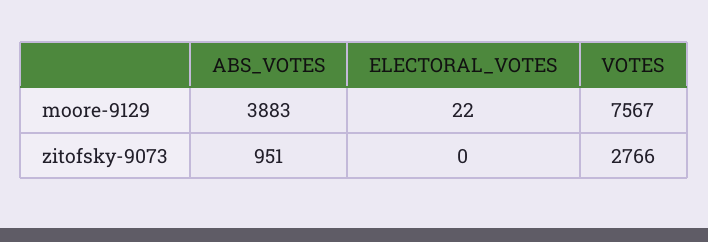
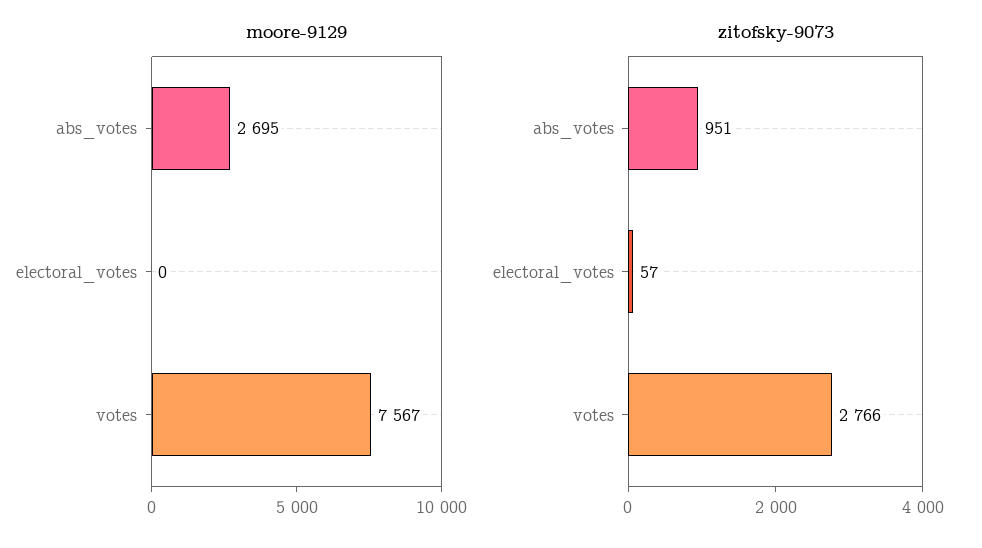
  {
    "moore-9129": {
-     "ABS_VOTES": 3883,
+     "ABS_VOTES": 2695,
-     "ELECTORAL_VOTES": 22,
+     "ELECTORAL_VOTES": 0,
      "VOTES": 7567
    },
    "zitofsky-9073": {
      "ABS_VOTES": 951,
-     "ELECTORAL_VOTES": 0,
+     "ELECTORAL_VOTES": 57,
      "VOTES": 2766
    }
  }

